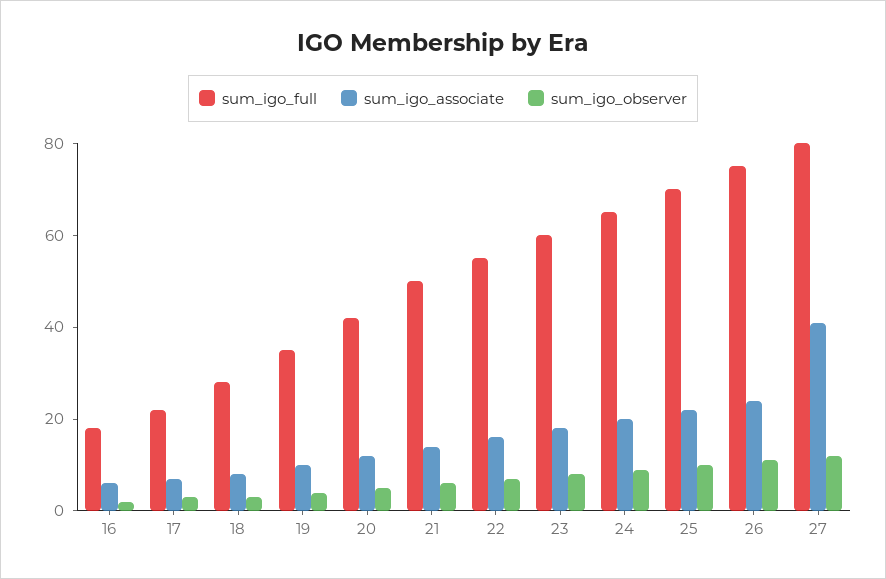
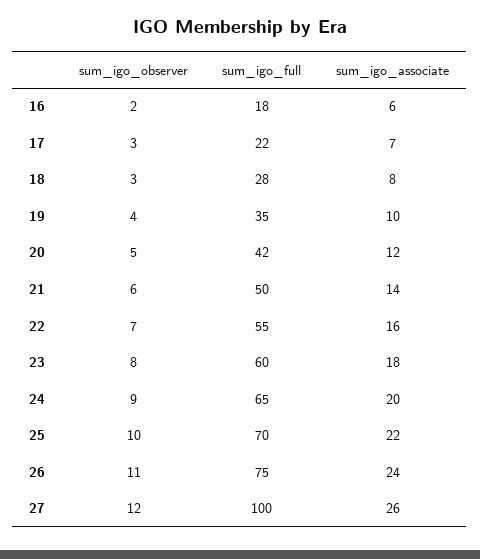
  {
    "sum_igo_full": {
      "16": 18,
      "17": 22,
      "18": 28,
      "19": 35,
      "20": 42,
      "21": 50,
      "22": 55,
      "23": 60,
      "24": 65,
      "25": 70,
      "26": 75,
-     "27": 80
+     "27": 100
    },
    "sum_igo_associate": {
      "16": 6,
      "17": 7,
      "18": 8,
      "19": 10,
      "20": 12,
      "21": 14,
      "22": 16,
      "23": 18,
      "24": 20,
      "25": 22,
      "26": 24,
-     "27": 40
+     "27": 26
    },
    "sum_igo_observer": {
      "16": 2,
      "17": 3,
      "18": 3,
      "19": 4,
      "20": 5,
      "21": 6,
      "22": 7,
      "23": 8,
      "24": 9,
      "25": 10,
      "26": 11,
      "27": 12
    }
  }

